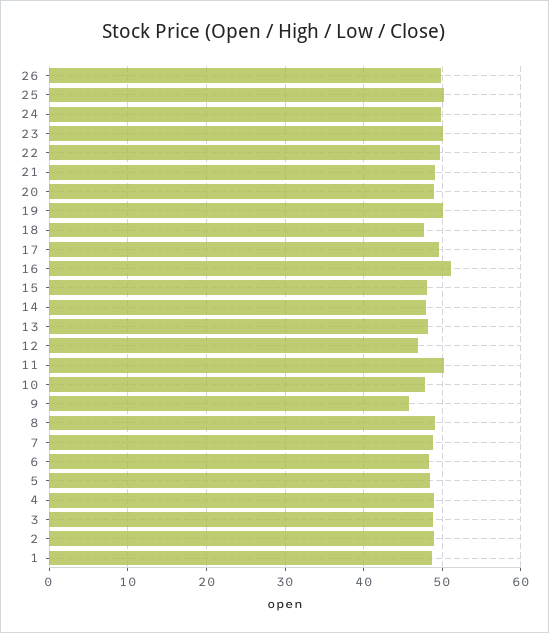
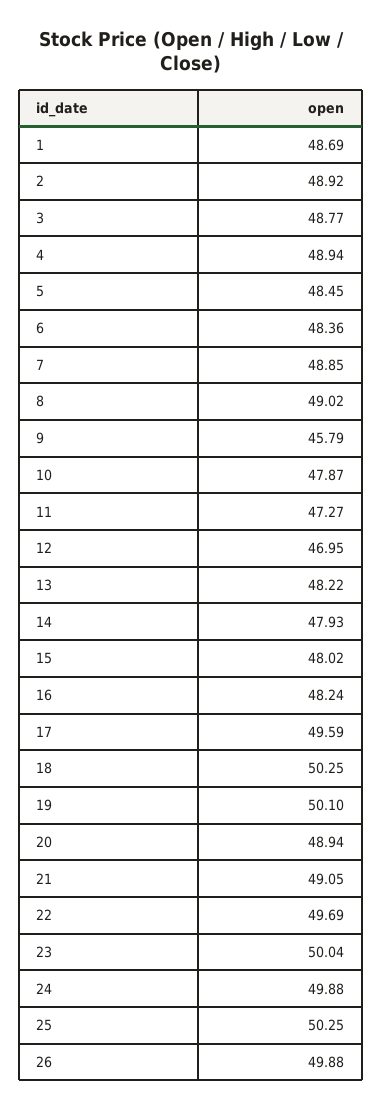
  {
    "26": 49.88,
    "25": 50.25,
    "24": 49.88,
    "23": 50.04,
    "22": 49.69,
    "21": 49.05,
    "20": 48.94,
    "19": 50.1,
-   "18": 48,
+   "18": 50.25,
    "17": 49.59,
-   "16": 51,
+   "16": 48.24,
    "15": 48.02,
    "14": 47.93,
    "13": 48.22,
    "12": 46.95,
-   "11": 50,
+   "11": 47.27,
    "10": 47.87,
    "9": 45.79,
    "8": 49.02,
    "7": 48.85,
    "6": 48.36,
    "5": 48.45,
    "4": 48.94,
    "3": 48.77,
    "2": 48.92,
    "1": 48.69
  }

